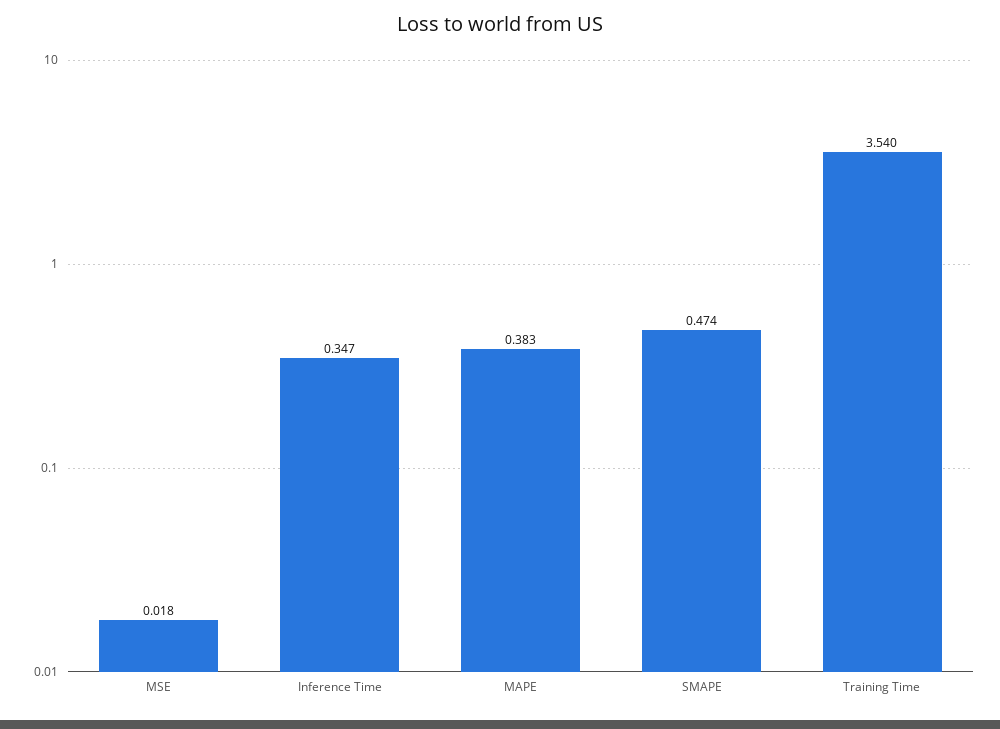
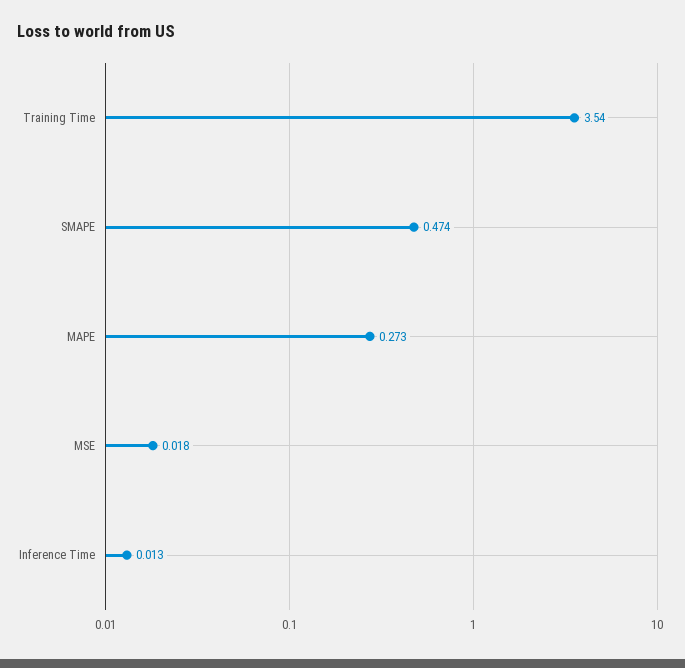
  {
    "MSE": 0.018,
-   "Inference Time": 0.347,
+   "Inference Time": 0.013,
-   "MAPE": 0.383,
+   "MAPE": 0.273,
    "SMAPE": 0.474,
    "Training Time": 3.54
  }

